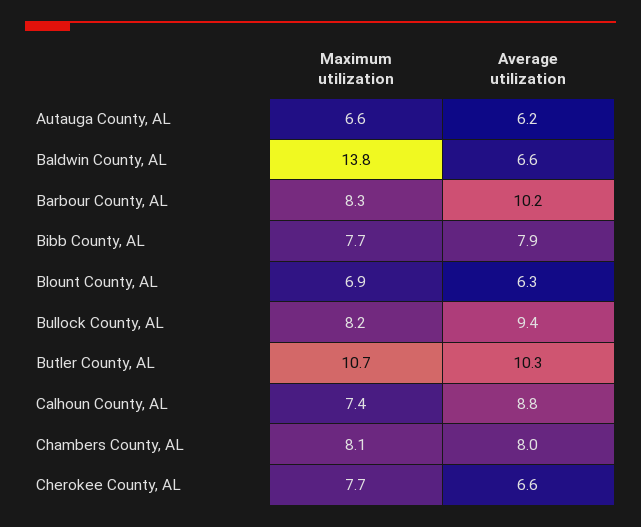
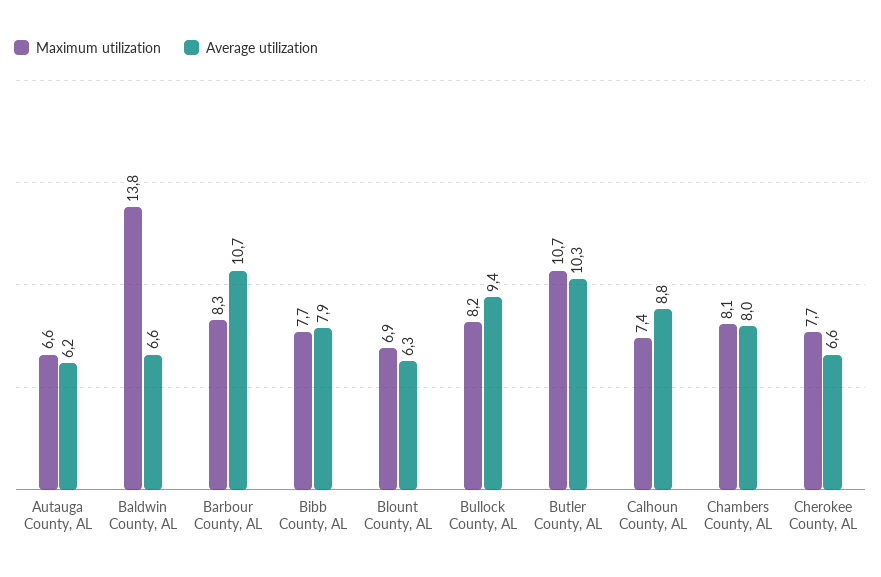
  {
    "Maximum utilization": {
      "Autauga County, AL": 6.6,
      "Baldwin County, AL": 13.8,
      "Barbour County, AL": 8.3,
      "Bibb County, AL": 7.7,
      "Blount County, AL": 6.9,
      "Bullock County, AL": 8.2,
      "Butler County, AL": 10.7,
      "Calhoun County, AL": 7.4,
      "Chambers County, AL": 8.1,
      "Cherokee County, AL": 7.7
    },
    "Average utilization": {
      "Autauga County, AL": 6.2,
      "Baldwin County, AL": 6.6,
-     "Barbour County, AL": 10.2,
+     "Barbour County, AL": 10.7,
      "Bibb County, AL": 7.9,
      "Blount County, AL": 6.3,
      "Bullock County, AL": 9.4,
      "Butler County, AL": 10.3,
      "Calhoun County, AL": 8.8,
      "Chambers County, AL": 8,
      "Cherokee County, AL": 6.6
    }
  }

